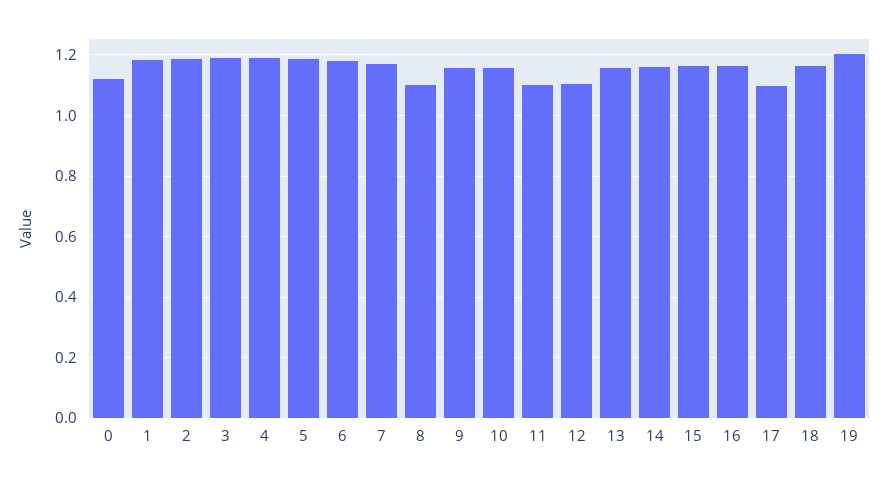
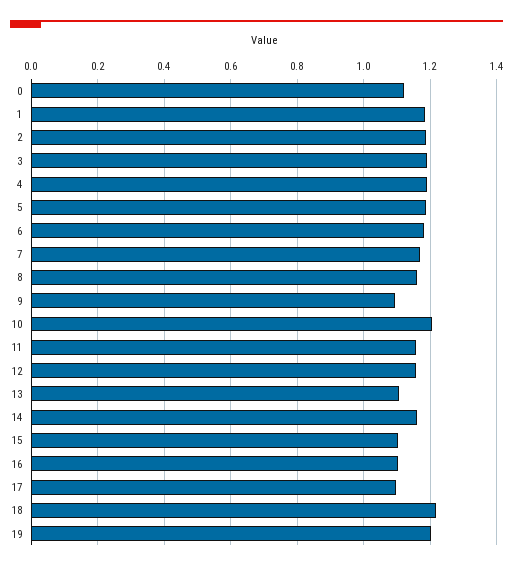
  {
    "0": 1.12,
    "1": 1.18,
    "2": 1.18,
    "3": 1.18,
    "4": 1.18,
    "5": 1.18,
    "6": 1.18,
    "7": 1.16,
-   "8": 1.1,
+   "8": 1.16,
-   "9": 1.16,
+   "9": 1.1,
-   "10": 1.16,
+   "10": 1.2,
-   "11": 1.1,
+   "11": 1.16,
-   "12": 1.1,
+   "12": 1.16,
-   "13": 1.16,
+   "13": 1.1,
    "14": 1.16,
-   "15": 1.16,
+   "15": 1.1,
-   "16": 1.16,
+   "16": 1.1,
    "17": 1.1,
-   "18": 1.16,
+   "18": 1.22,
    "19": 1.2
  }

